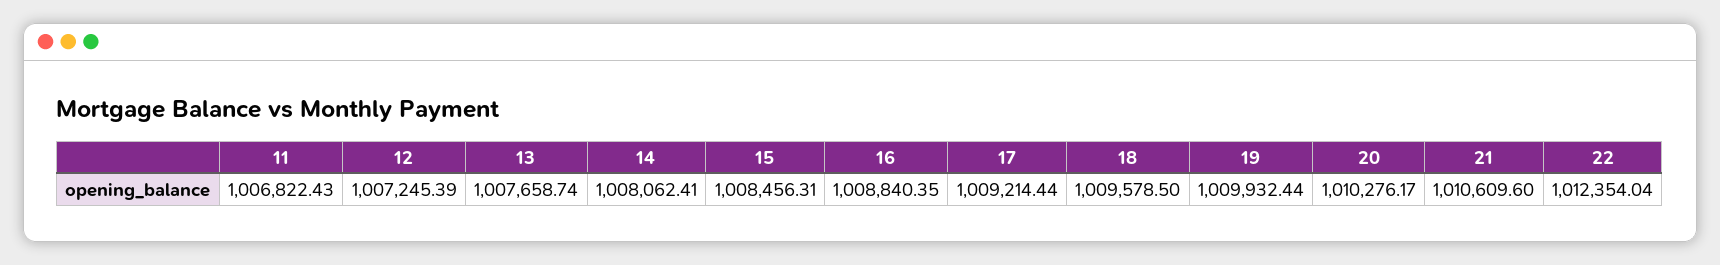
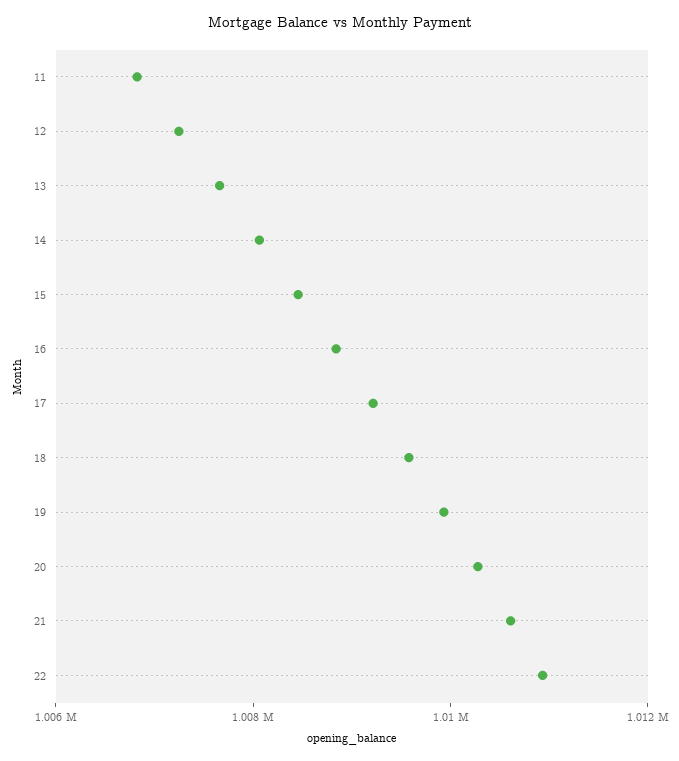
  {
    "11": 1006822.43,
    "12": 1007245.39,
    "13": 1007658.74,
    "14": 1008062.41,
    "15": 1008456.31,
    "16": 1008840.35,
    "17": 1009214.44,
    "18": 1009578.5,
    "19": 1009932.44,
    "20": 1010276.17,
    "21": 1010609.6,
-   "22": 1012354.04
+   "22": 1011000
  }

